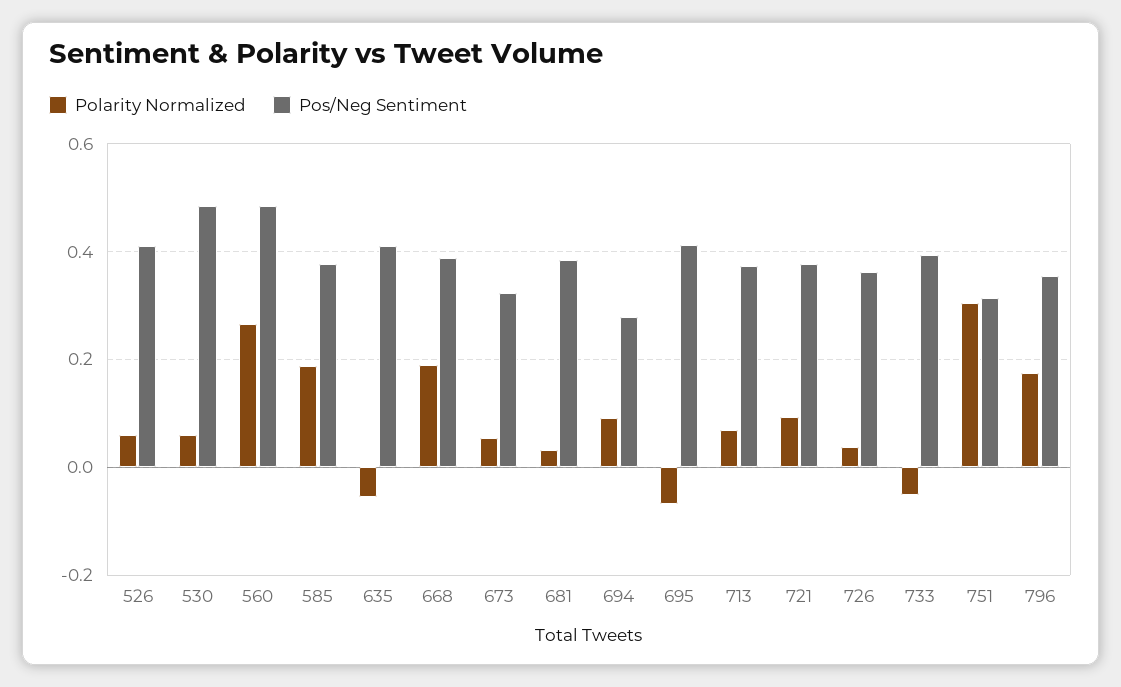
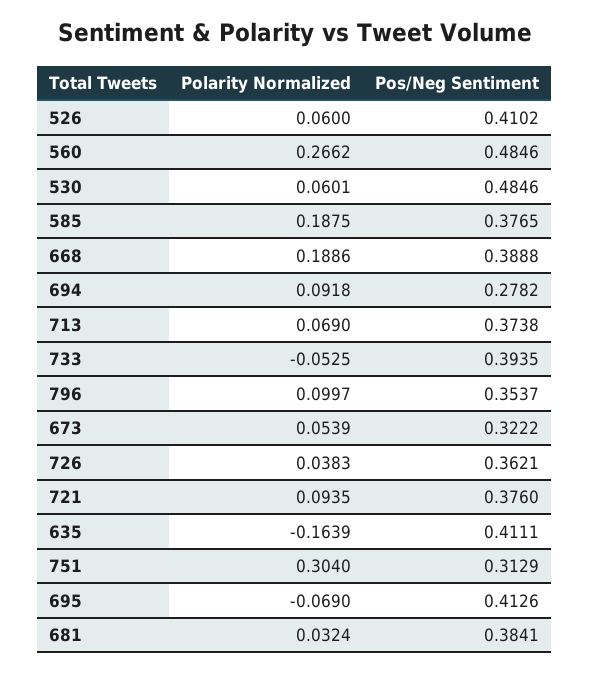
  {
    "Polarity Normalized": {
      "526": 0.06,
      "530": 0.0601,
      "560": 0.2662,
      "585": 0.1875,
-     "635": -0.06,
+     "635": -0.1639,
      "668": 0.1886,
      "673": 0.0539,
      "681": 0.0324,
      "694": 0.0918,
      "695": -0.069,
      "713": 0.069,
      "721": 0.0935,
      "726": 0.0383,
      "733": -0.0525,
      "751": 0.304,
-     "796": 0.18
+     "796": 0.0997
    },
    "Pos/Neg Sentiment": {
      "526": 0.4102,
      "530": 0.4846,
      "560": 0.4846,
      "585": 0.3765,
      "635": 0.4111,
      "668": 0.3888,
      "673": 0.3222,
      "681": 0.3841,
      "694": 0.2782,
      "695": 0.4126,
      "713": 0.3738,
      "721": 0.376,
      "726": 0.3621,
      "733": 0.3935,
      "751": 0.3129,
      "796": 0.3537
    }
  }

